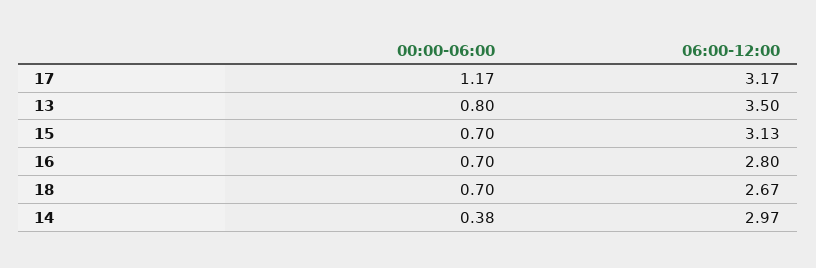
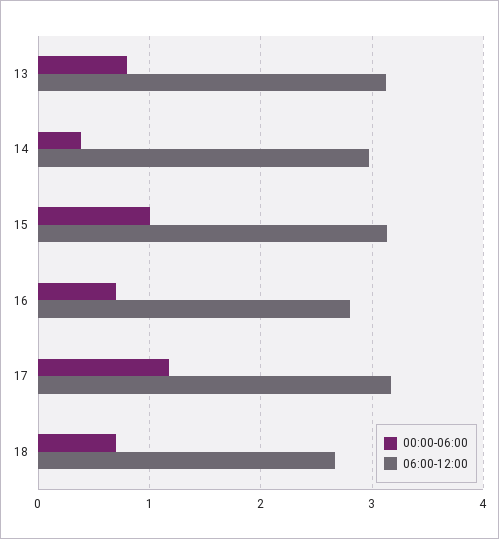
  {
    "00:00-06:00": {
      "17": 1.17,
      "13": 0.8,
-     "15": 0.7,
+     "15": 1,
      "16": 0.7,
      "18": 0.7,
      "14": 0.38
    },
    "06:00-12:00": {
      "17": 3.17,
-     "13": 3.5,
+     "13": 3.1,
      "15": 3.13,
      "16": 2.8,
      "18": 2.67,
      "14": 2.97
    }
  }

